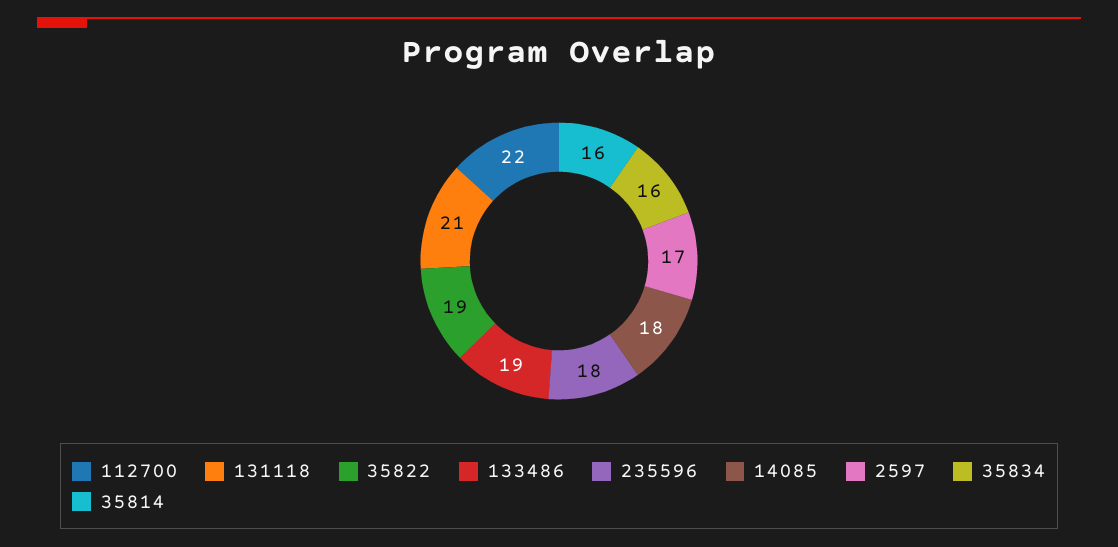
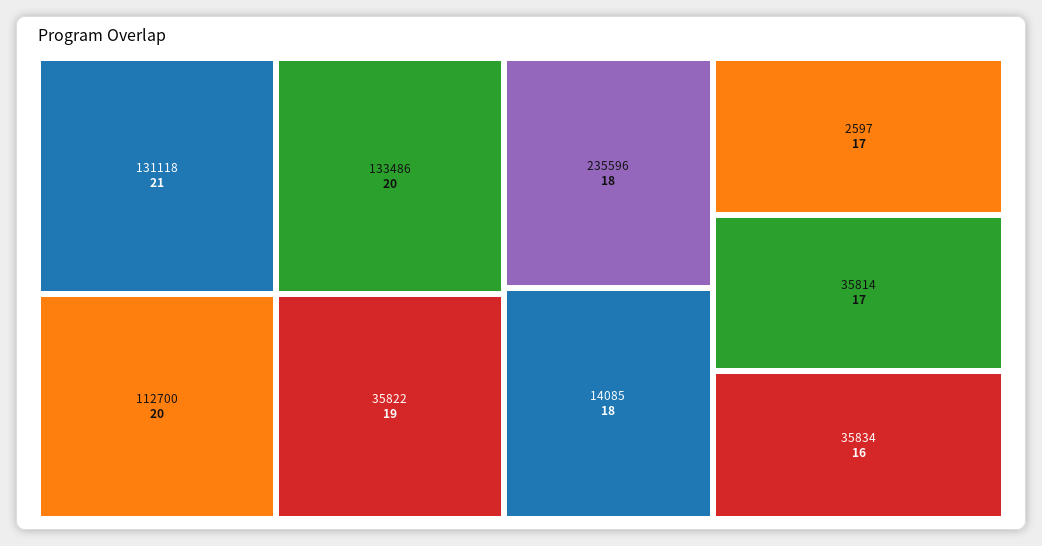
  {
-   "112700": 22,
+   "112700": 20,
    "131118": 21,
    "35822": 19,
-   "133486": 19,
+   "133486": 20,
    "235596": 18,
    "14085": 18,
    "2597": 17,
    "35834": 16,
-   "35814": 16
+   "35814": 17
  }

